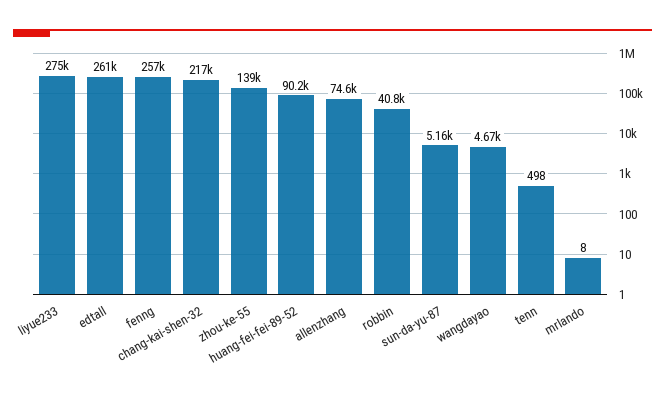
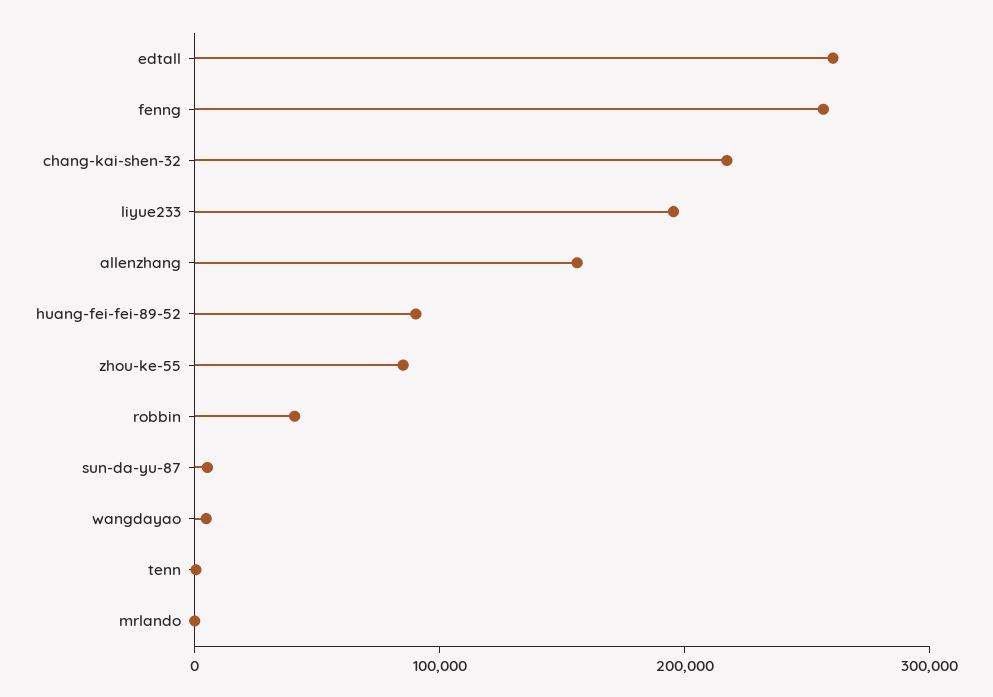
  {
-   "liyue233": 275000,
+   "liyue233": 200000,
    "edtall": 261000,
    "fenng": 257000,
    "chang-kai-shen-32": 217000,
-   "zhou-ke-55": 139000,
+   "zhou-ke-55": 80000,
    "huang-fei-fei-89-52": 90200,
-   "allenzhang": 74600,
+   "allenzhang": 160000,
    "robbin": 40800,
    "sun-da-yu-87": 5160,
    "wangdayao": 4670,
    "tenn": 498,
    "mrlando": 8
  }

